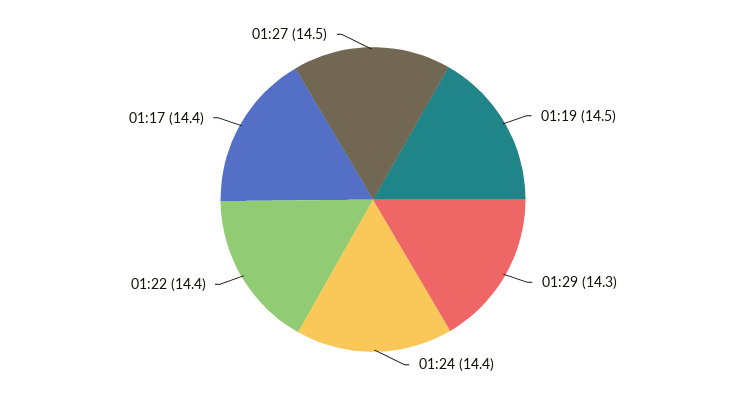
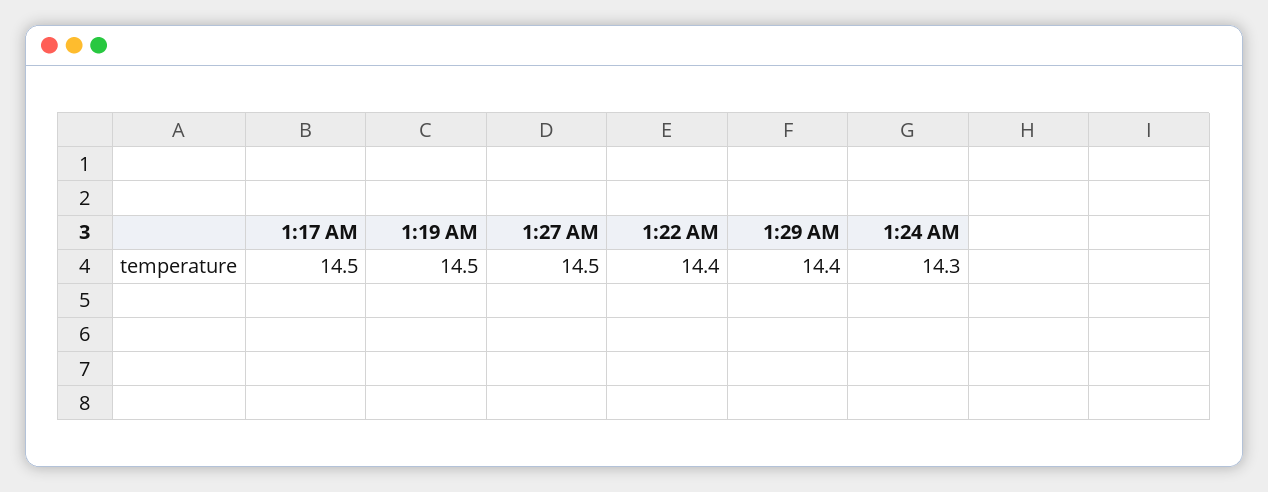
  {
    "01:19": 14.5,
-   "01:29": 14.3,
+   "01:29": 14.4,
-   "01:24": 14.4,
+   "01:24": 14.3,
    "01:22": 14.4,
-   "01:17": 14.4,
+   "01:17": 14.5,
    "01:27": 14.5
  }

